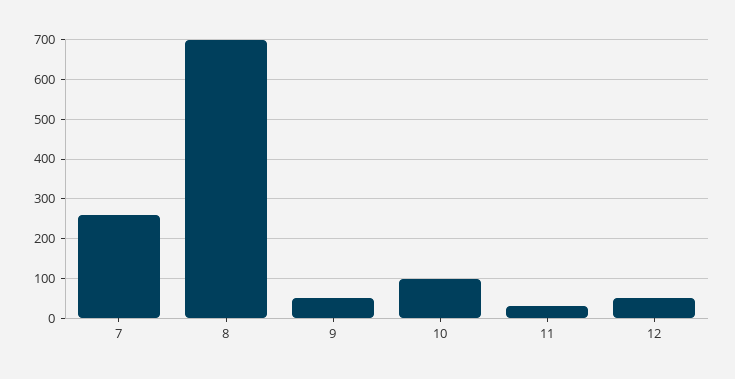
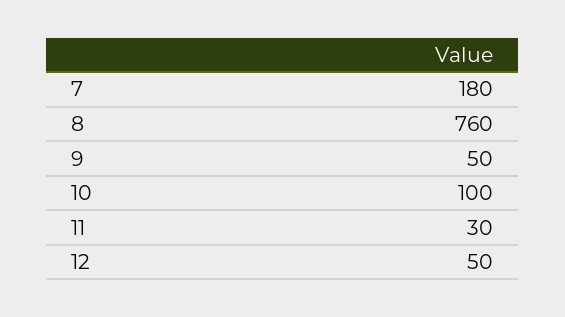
  {
-   "7": 260,
+   "7": 180,
-   "8": 700,
+   "8": 760,
    "9": 50,
    "10": 100,
    "11": 30,
    "12": 50
  }

